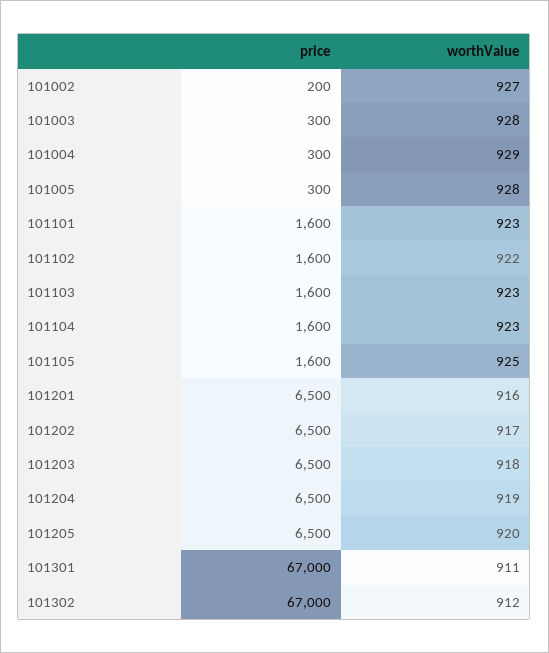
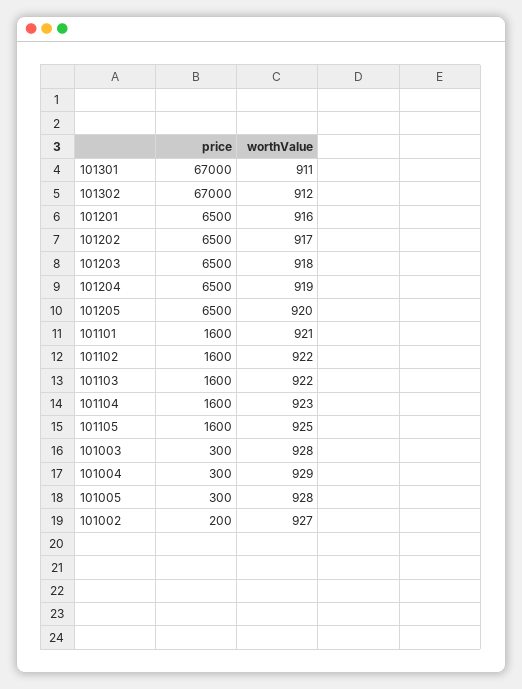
  {
    "price": {
      "101002": 200,
      "101003": 300,
      "101004": 300,
      "101005": 300,
      "101101": 1600,
      "101102": 1600,
      "101103": 1600,
      "101104": 1600,
      "101105": 1600,
      "101201": 6500,
      "101202": 6500,
      "101203": 6500,
      "101204": 6500,
      "101205": 6500,
      "101301": 67000,
      "101302": 67000
    },
    "worthValue": {
      "101002": 927,
      "101003": 928,
      "101004": 929,
      "101005": 928,
-     "101101": 923,
+     "101101": 921,
      "101102": 922,
-     "101103": 923,
+     "101103": 922,
      "101104": 923,
      "101105": 925,
      "101201": 916,
      "101202": 917,
      "101203": 918,
      "101204": 919,
      "101205": 920,
      "101301": 911,
      "101302": 912
    }
  }

